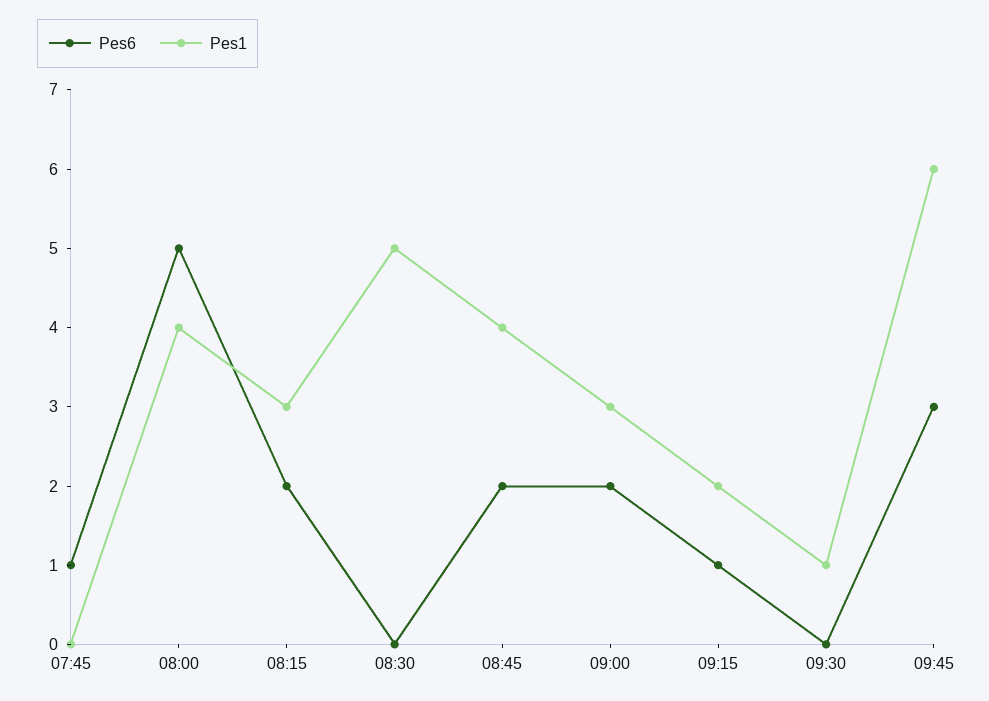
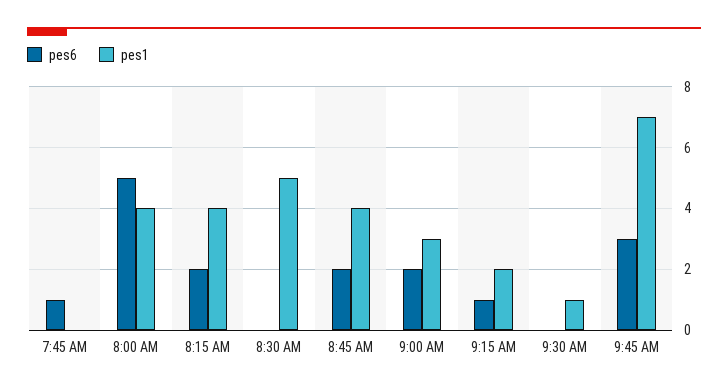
  {
    "Pes6": {
      "07:45": 1,
      "08:00": 5,
      "08:15": 2,
      "08:30": 0,
      "08:45": 2,
      "09:00": 2,
      "09:15": 1,
      "09:30": 0,
      "09:45": 3
    },
    "Pes1": {
      "07:45": 0,
      "08:00": 4,
-     "08:15": 3,
+     "08:15": 4,
      "08:30": 5,
      "08:45": 4,
      "09:00": 3,
      "09:15": 2,
      "09:30": 1,
-     "09:45": 6
+     "09:45": 7
    }
  }

